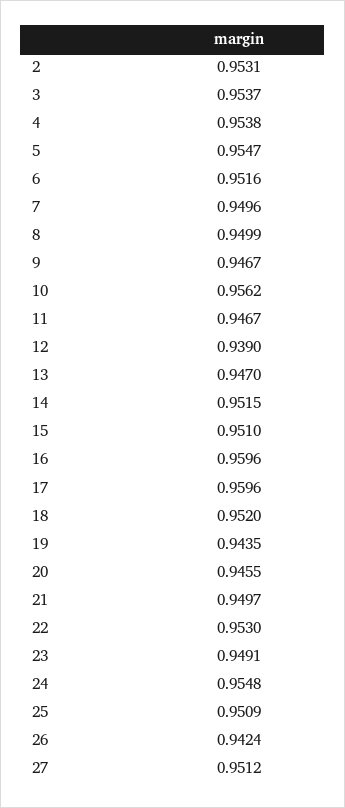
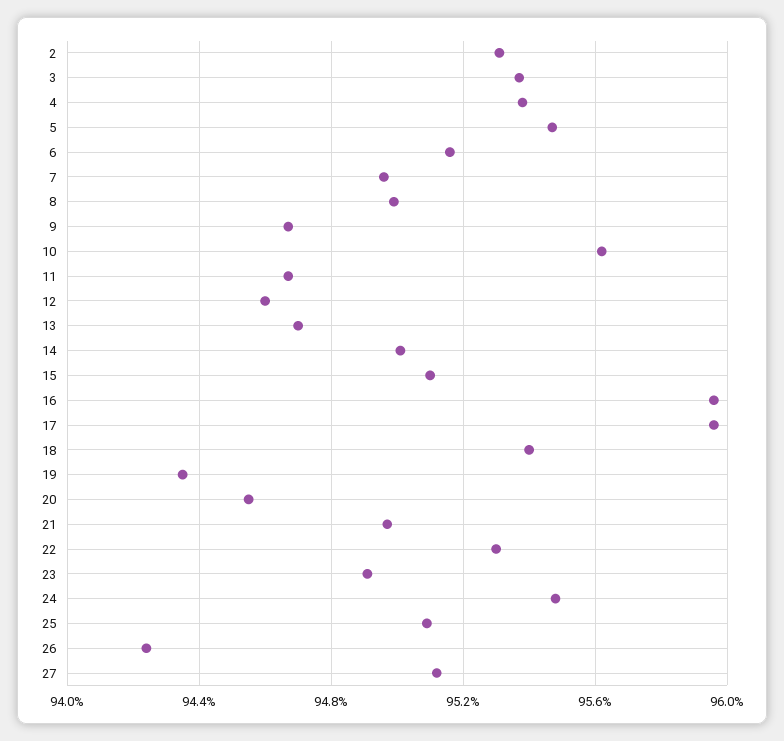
  {
    "2": 0.9531,
    "3": 0.9537,
    "4": 0.9538,
    "5": 0.9547,
    "6": 0.9516,
    "7": 0.9496,
    "8": 0.9499,
    "9": 0.9467,
    "10": 0.9562,
    "11": 0.9467,
-   "12": 0.939,
+   "12": 0.946,
    "13": 0.947,
-   "14": 0.9515,
+   "14": 0.95,
    "15": 0.951,
    "16": 0.9596,
    "17": 0.9596,
-   "18": 0.952,
+   "18": 0.954,
    "19": 0.9435,
    "20": 0.9455,
    "21": 0.9497,
    "22": 0.953,
    "23": 0.9491,
    "24": 0.9548,
    "25": 0.9509,
    "26": 0.9424,
    "27": 0.9512
  }

